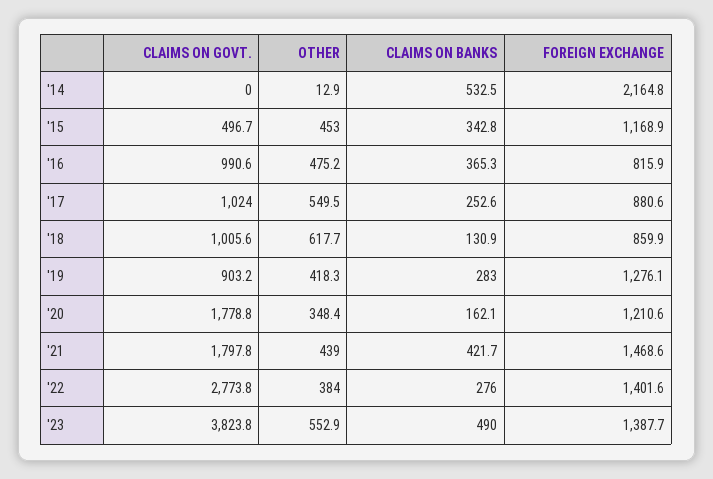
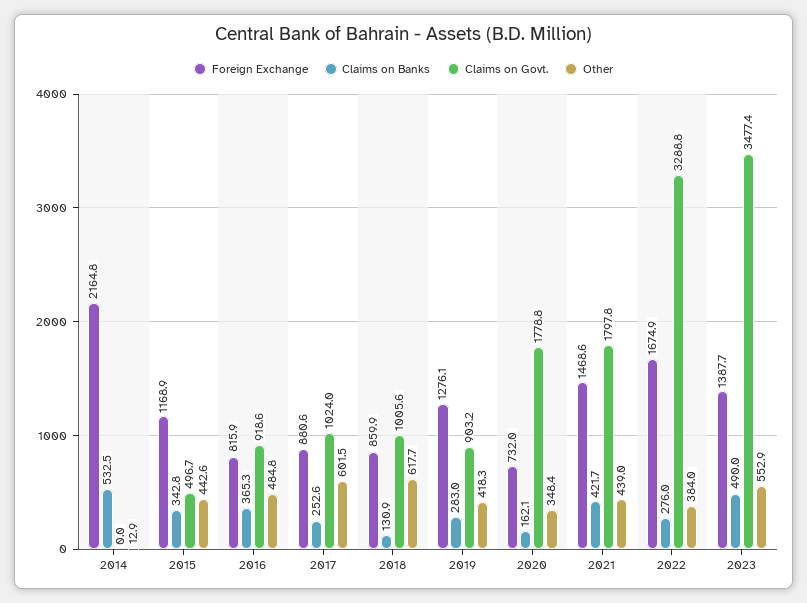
  {
    "CLAIMS ON GOVT.": {
      "'14": 0,
      "'15": 496.7,
-     "'16": 990.6,
+     "'16": 918.6,
      "'17": 1024,
      "'18": 1005.6,
      "'19": 903.2,
      "'20": 1778.8,
      "'21": 1797.8,
-     "'22": 2773.8,
+     "'22": 3288.8,
-     "'23": 3823.8
+     "'23": 3477.4
    },
    "OTHER": {
      "'14": 12.9,
-     "'15": 453,
+     "'15": 442.6,
-     "'16": 475.2,
+     "'16": 484.8,
-     "'17": 549.5,
+     "'17": 601.5,
      "'18": 617.7,
      "'19": 418.3,
      "'20": 348.4,
      "'21": 439,
      "'22": 384,
      "'23": 552.9
    },
    "CLAIMS ON BANKS": {
      "'14": 532.5,
      "'15": 342.8,
      "'16": 365.3,
      "'17": 252.6,
      "'18": 130.9,
      "'19": 283,
      "'20": 162.1,
      "'21": 421.7,
      "'22": 276,
      "'23": 490
    },
    "FOREIGN EXCHANGE": {
      "'14": 2164.8,
      "'15": 1168.9,
      "'16": 815.9,
      "'17": 880.6,
      "'18": 859.9,
      "'19": 1276.1,
-     "'20": 1210.6,
+     "'20": 732,
      "'21": 1468.6,
-     "'22": 1401.6,
+     "'22": 1674.9,
      "'23": 1387.7
    }
  }

